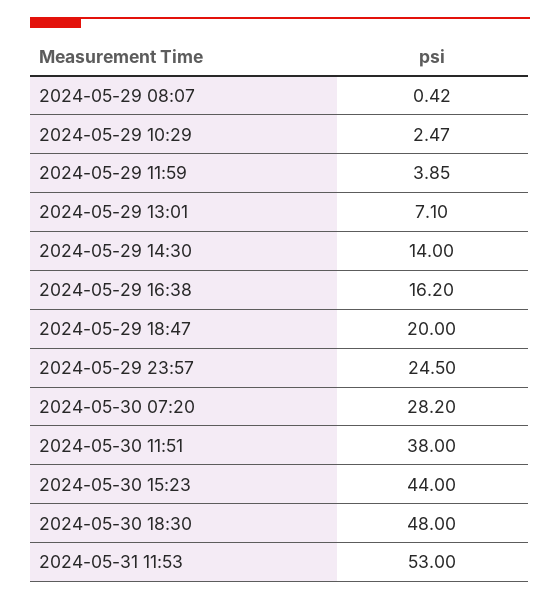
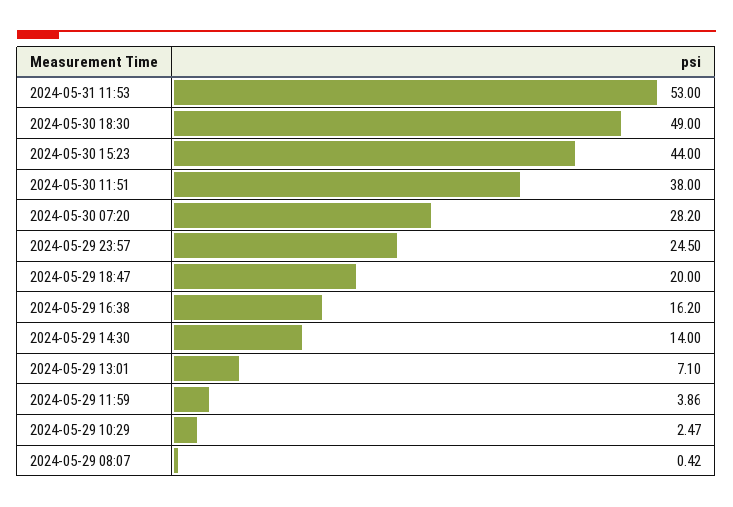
  {
    "2024-05-29 08:07": 0.42,
    "2024-05-29 10:29": 2.47,
-   "2024-05-29 11:59": 3.85,
+   "2024-05-29 11:59": 3.86,
    "2024-05-29 13:01": 7.1,
    "2024-05-29 14:30": 14,
    "2024-05-29 16:38": 16.2,
    "2024-05-29 18:47": 20,
    "2024-05-29 23:57": 24.5,
    "2024-05-30 07:20": 28.2,
    "2024-05-30 11:51": 38,
    "2024-05-30 15:23": 44,
-   "2024-05-30 18:30": 48,
+   "2024-05-30 18:30": 49,
    "2024-05-31 11:53": 53
  }

